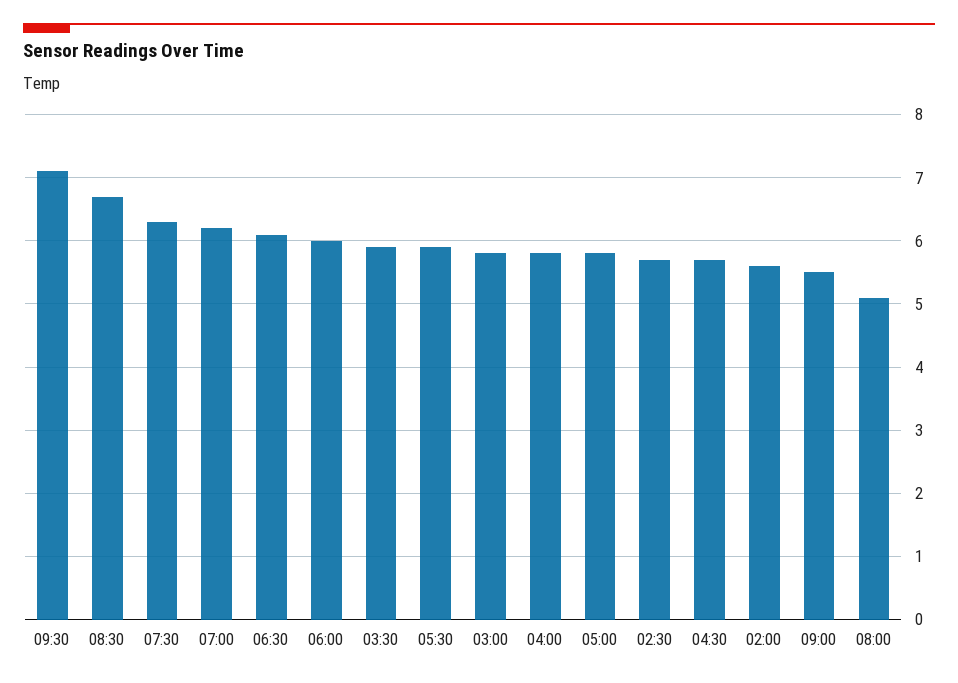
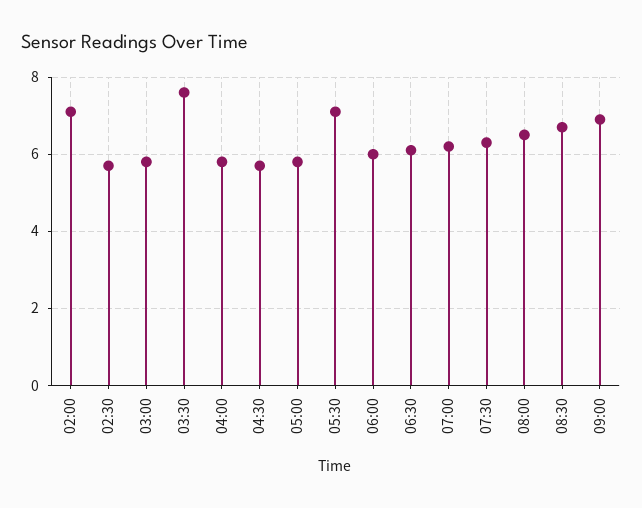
  {
-   "09:30": 7.1,
    "08:30": 6.7,
    "07:30": 6.3,
    "07:00": 6.2,
    "06:30": 6.1,
    "06:00": 6,
-   "03:30": 5.9,
+   "03:30": 7.5,
-   "05:30": 5.9,
+   "05:30": 7,
    "03:00": 5.8,
    "04:00": 5.8,
    "05:00": 5.8,
    "02:30": 5.7,
    "04:30": 5.7,
-   "02:00": 5.6,
+   "02:00": 7,
-   "09:00": 5.5,
+   "09:00": 7,
-   "08:00": 5.1
+   "08:00": 6.5
  }

